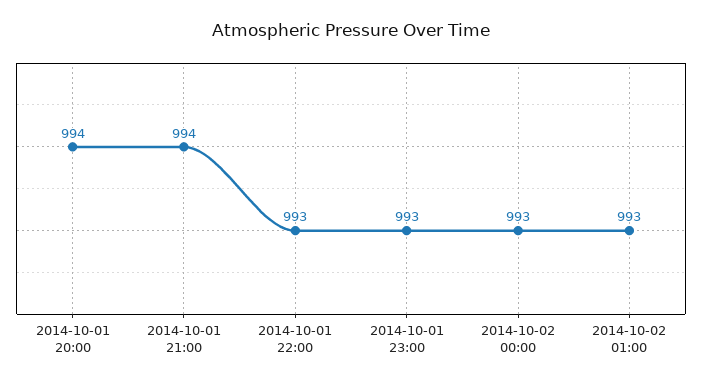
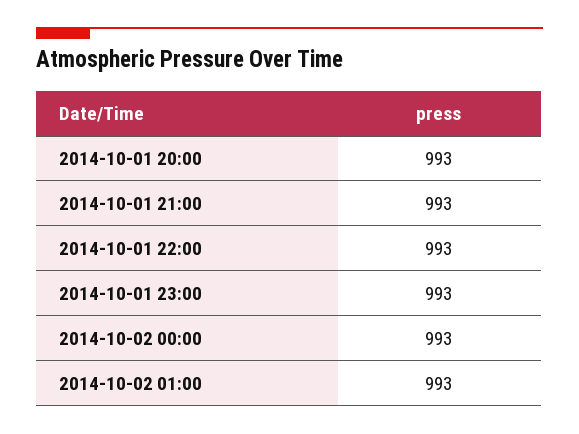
  {
-   "2014-10-01 20:00": 994,
+   "2014-10-01 20:00": 993,
-   "2014-10-01 21:00": 994,
+   "2014-10-01 21:00": 993,
    "2014-10-01 22:00": 993,
    "2014-10-01 23:00": 993,
    "2014-10-02 00:00": 993,
    "2014-10-02 01:00": 993
  }

